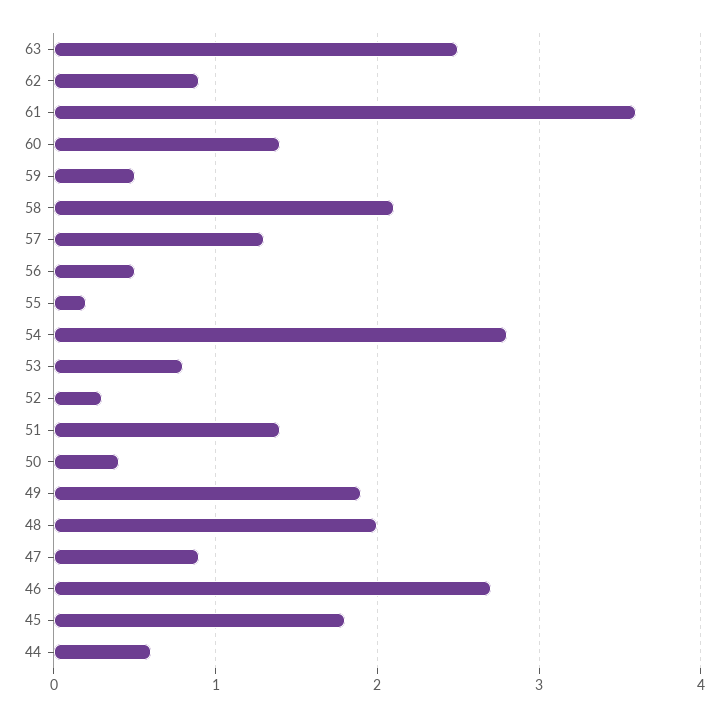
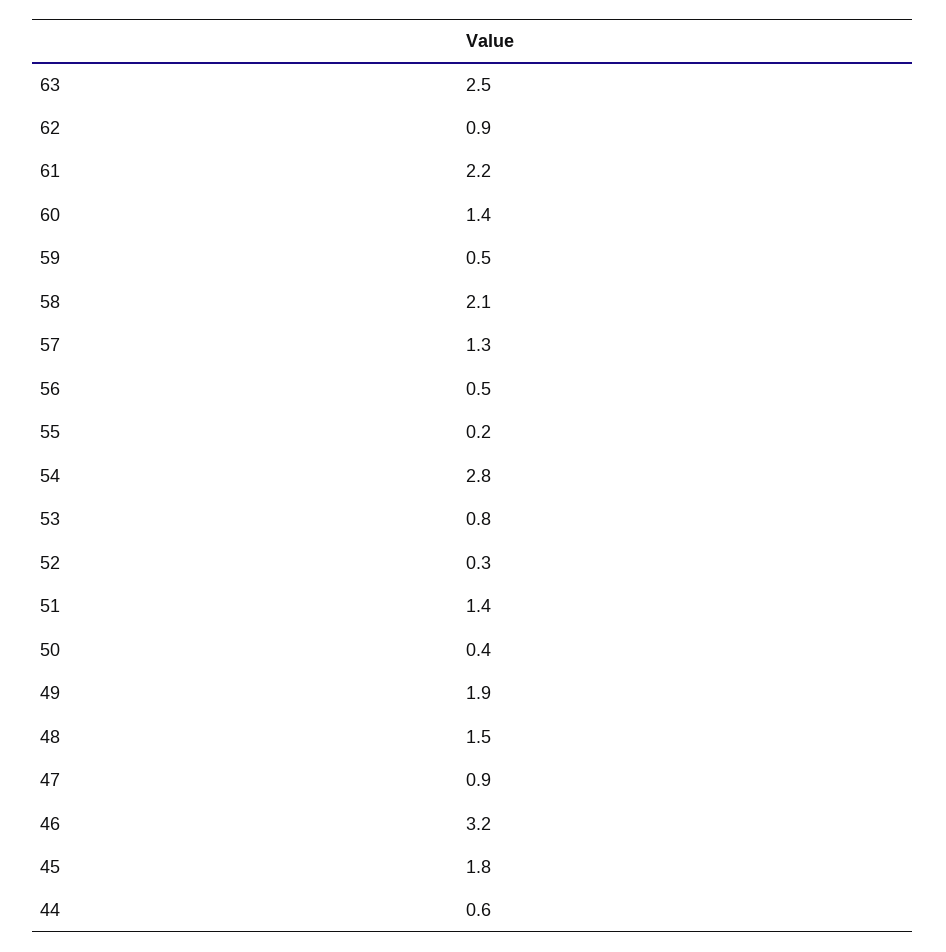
  {
    "63": 2.5,
    "62": 0.9,
-   "61": 3.6,
+   "61": 2.2,
    "60": 1.4,
    "59": 0.5,
    "58": 2.1,
    "57": 1.3,
    "56": 0.5,
    "55": 0.2,
    "54": 2.8,
    "53": 0.8,
    "52": 0.3,
    "51": 1.4,
    "50": 0.4,
    "49": 1.9,
-   "48": 2,
+   "48": 1.5,
    "47": 0.9,
-   "46": 2.7,
+   "46": 3.2,
    "45": 1.8,
    "44": 0.6
  }

